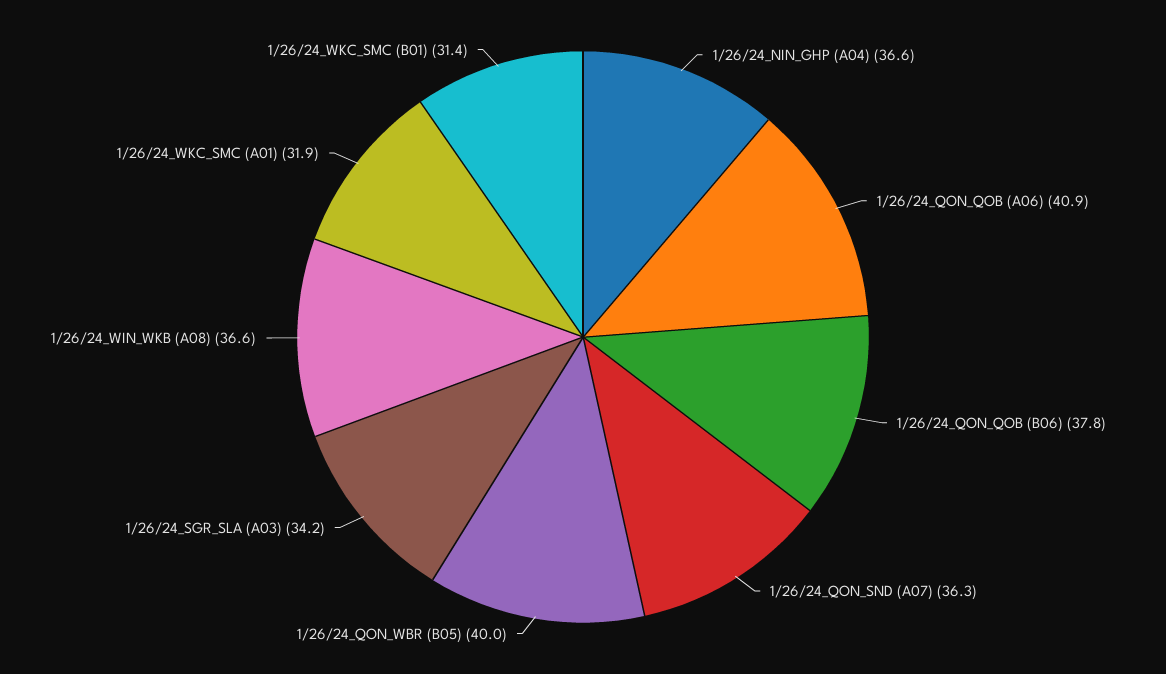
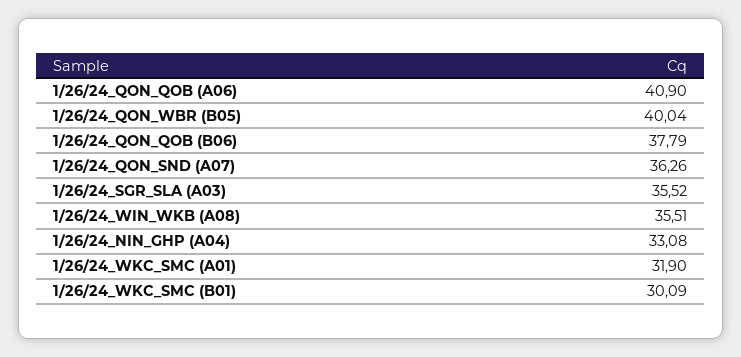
  {
-   "1/26/24_NIN_GHP (A04)": 36.6,
+   "1/26/24_NIN_GHP (A04)": 33.08,
    "1/26/24_QON_QOB (A06)": 40.9,
    "1/26/24_QON_QOB (B06)": 37.79,
    "1/26/24_QON_SND (A07)": 36.26,
    "1/26/24_QON_WBR (B05)": 40.04,
-   "1/26/24_SGR_SLA (A03)": 34.2,
+   "1/26/24_SGR_SLA (A03)": 35.52,
-   "1/26/24_WIN_WKB (A08)": 36.6,
+   "1/26/24_WIN_WKB (A08)": 35.51,
    "1/26/24_WKC_SMC (A01)": 31.9,
-   "1/26/24_WKC_SMC (B01)": 31.4
+   "1/26/24_WKC_SMC (B01)": 30.09
  }

